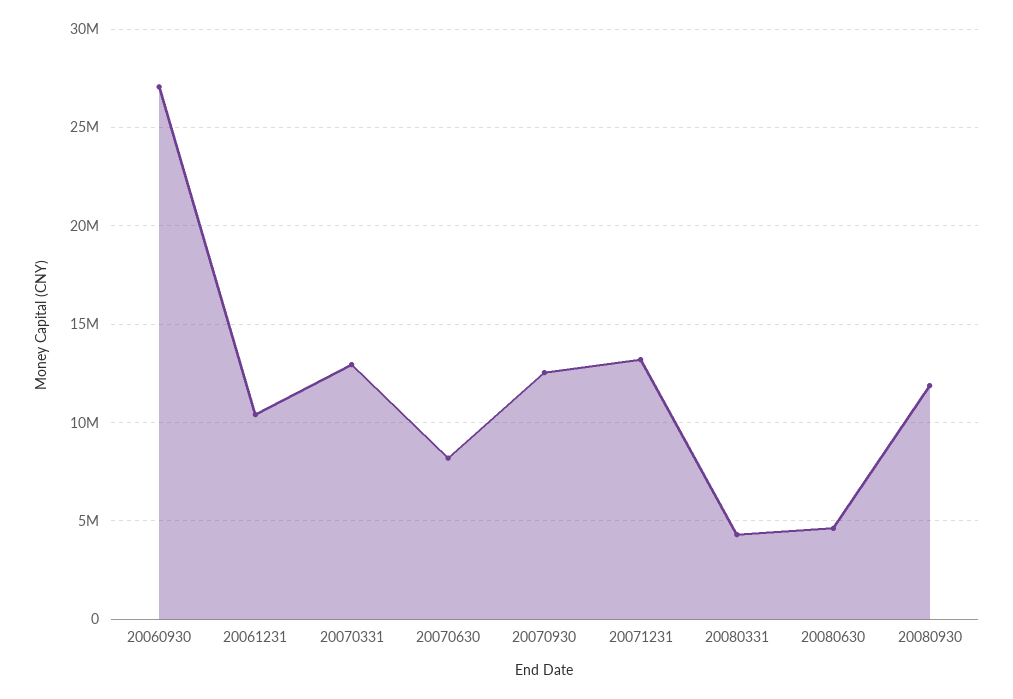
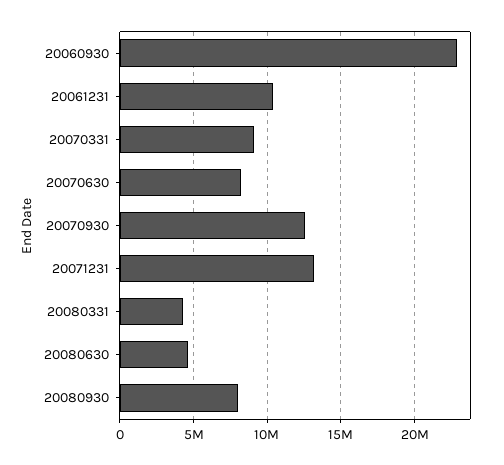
  {
-   "20060930": 27000000,
+   "20060930": 23000000,
    "20061231": 10500000,
-   "20070331": 13000000,
+   "20070331": 9000000,
    "20070630": 8000000,
    "20070930": 12500000,
    "20071231": 13000000,
    "20080331": 4500000,
    "20080630": 4500000,
-   "20080930": 12000000
+   "20080930": 8000000
  }

